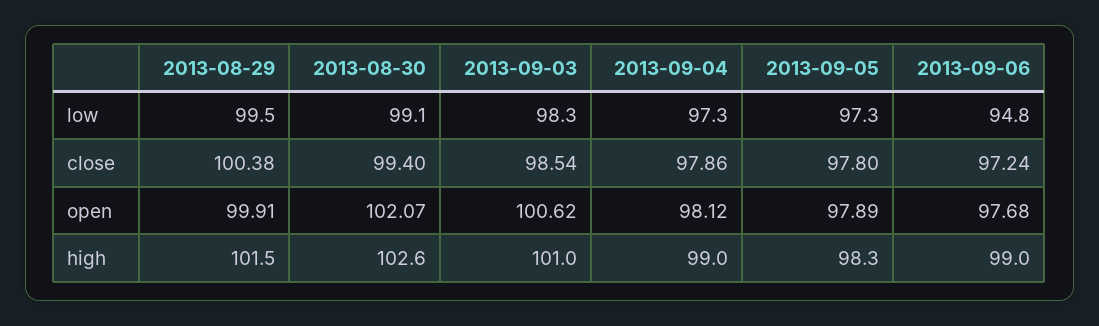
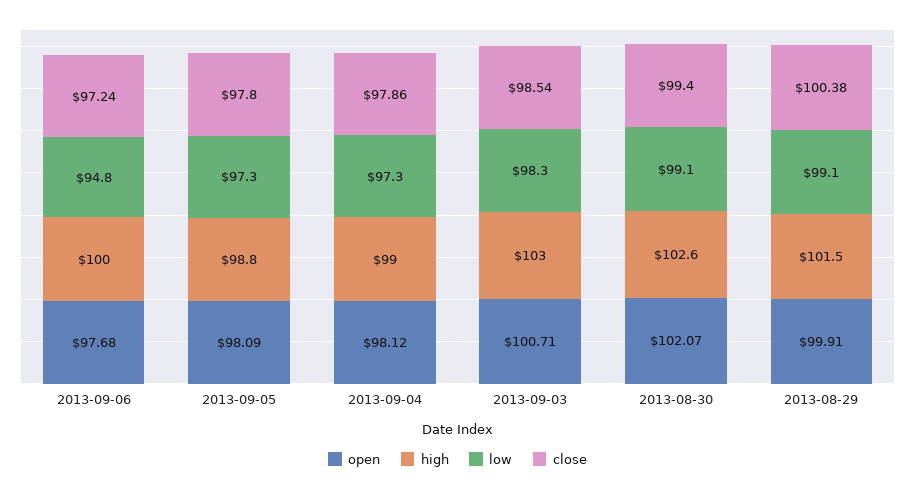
  {
    "low": {
-     "2013-08-29": 99.5,
+     "2013-08-29": 99.1,
      "2013-08-30": 99.1,
      "2013-09-03": 98.3,
      "2013-09-04": 97.3,
      "2013-09-05": 97.3,
      "2013-09-06": 94.8
    },
    "close": {
      "2013-08-29": 100.38,
      "2013-08-30": 99.4,
      "2013-09-03": 98.54,
      "2013-09-04": 97.86,
      "2013-09-05": 97.8,
      "2013-09-06": 97.24
    },
    "open": {
      "2013-08-29": 99.91,
      "2013-08-30": 102.07,
-     "2013-09-03": 100.62,
+     "2013-09-03": 100.71,
      "2013-09-04": 98.12,
-     "2013-09-05": 97.89,
+     "2013-09-05": 98.09,
      "2013-09-06": 97.68
    },
    "high": {
      "2013-08-29": 101.5,
      "2013-08-30": 102.6,
-     "2013-09-03": 101,
+     "2013-09-03": 103,
      "2013-09-04": 99,
-     "2013-09-05": 98.3,
+     "2013-09-05": 98.8,
-     "2013-09-06": 99
+     "2013-09-06": 100
    }
  }

